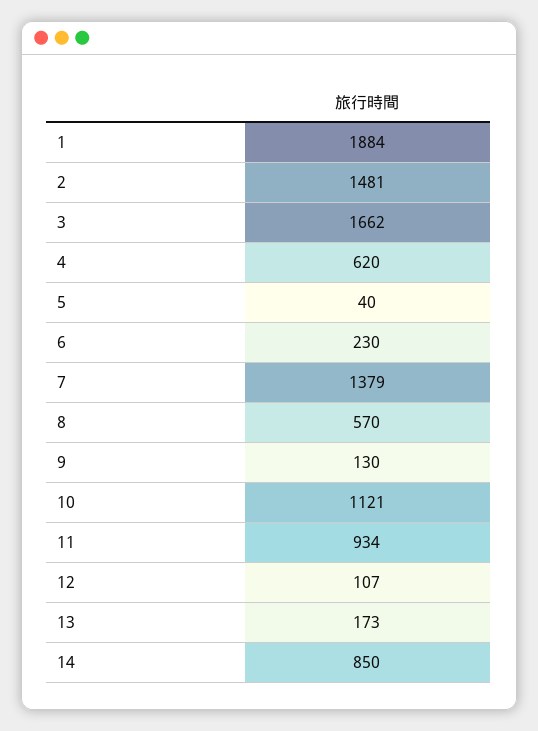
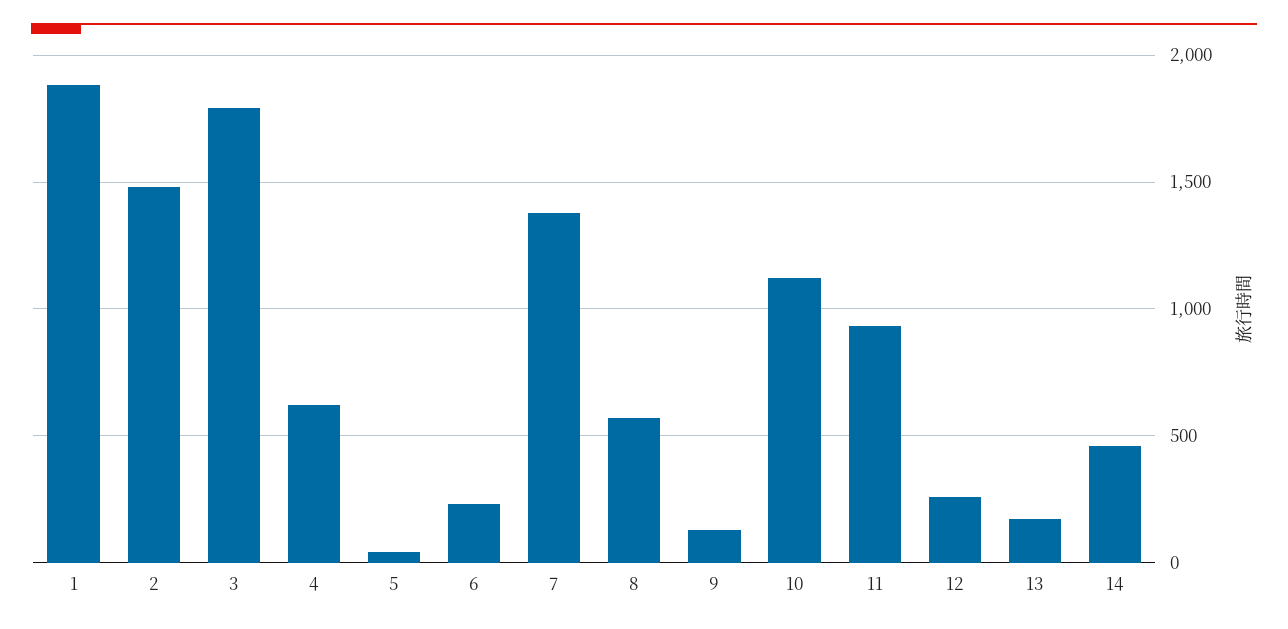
  {
    "1": 1884,
    "2": 1481,
-   "3": 1662,
+   "3": 1800,
    "4": 620,
    "5": 40,
    "6": 230,
    "7": 1379,
    "8": 570,
    "9": 130,
    "10": 1121,
    "11": 934,
-   "12": 107,
+   "12": 250,
    "13": 173,
-   "14": 850
+   "14": 450
  }

